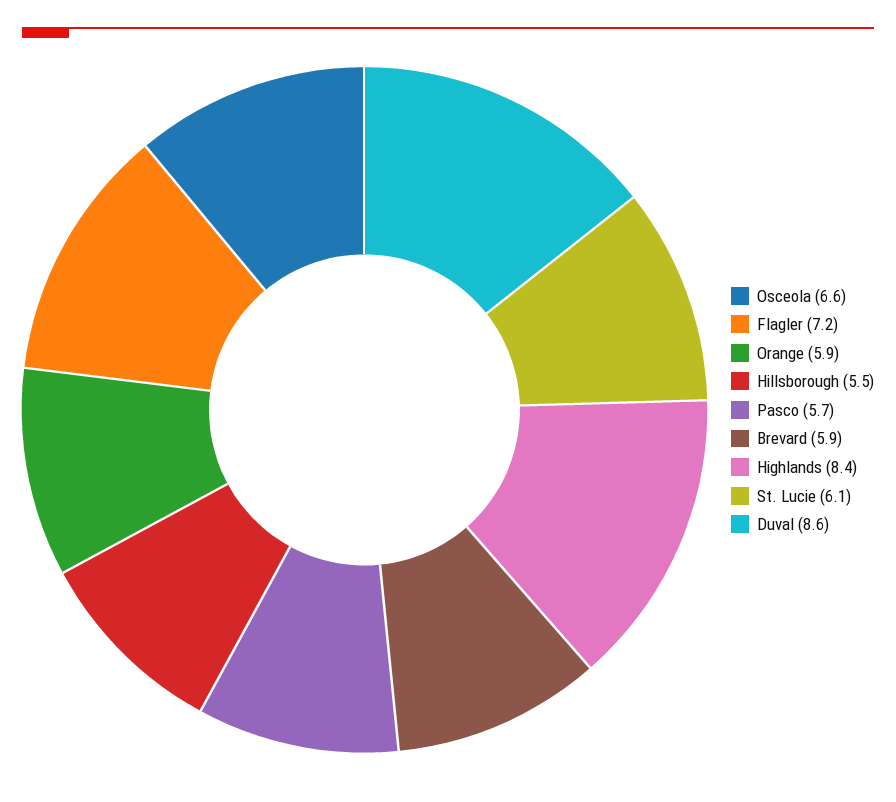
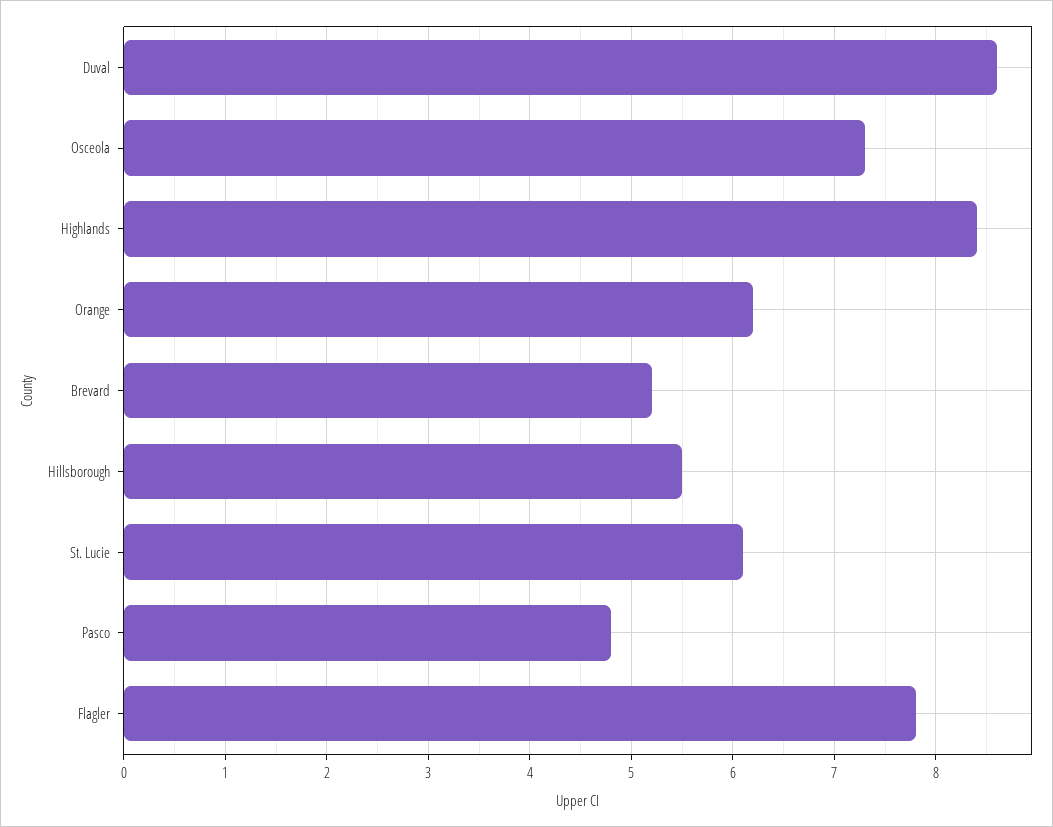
  {
-   "Osceola": 6.6,
+   "Osceola": 7.3,
-   "Flagler": 7.2,
+   "Flagler": 7.8,
-   "Orange": 5.9,
+   "Orange": 6.2,
    "Hillsborough": 5.5,
-   "Pasco": 5.7,
+   "Pasco": 4.8,
-   "Brevard": 5.9,
+   "Brevard": 5.2,
    "Highlands": 8.4,
    "St. Lucie": 6.1,
    "Duval": 8.6
  }

